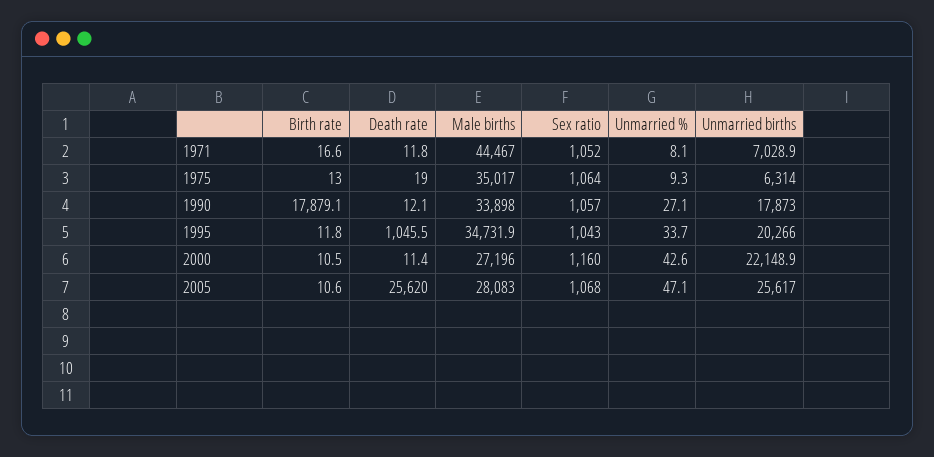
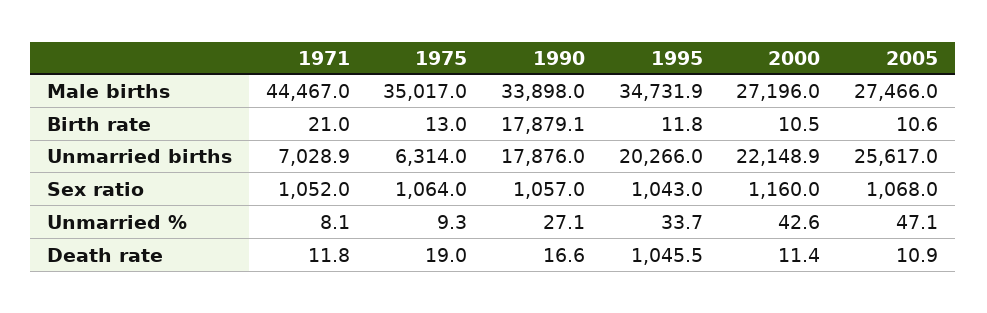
  {
    "Birth rate": {
-     "1971": 16.6,
+     "1971": 21,
      "1975": 13,
      "1990": 17879.1,
      "1995": 11.8,
      "2000": 10.5,
      "2005": 10.6
    },
    "Death rate": {
      "1971": 11.8,
      "1975": 19,
-     "1990": 12.1,
+     "1990": 16.6,
      "1995": 1045.5,
      "2000": 11.4,
-     "2005": 25620
+     "2005": 10.9
    },
    "Male births": {
      "1971": 44467,
      "1975": 35017,
      "1990": 33898,
      "1995": 34731.9,
      "2000": 27196,
-     "2005": 28083
+     "2005": 27466
    },
    "Sex ratio": {
      "1971": 1052,
      "1975": 1064,
      "1990": 1057,
      "1995": 1043,
      "2000": 1160,
      "2005": 1068
    },
    "Unmarried %": {
      "1971": 8.1,
      "1975": 9.3,
      "1990": 27.1,
      "1995": 33.7,
      "2000": 42.6,
      "2005": 47.1
    },
    "Unmarried births": {
      "1971": 7028.9,
      "1975": 6314,
-     "1990": 17873,
+     "1990": 17876,
      "1995": 20266,
      "2000": 22148.9,
      "2005": 25617
    }
  }

